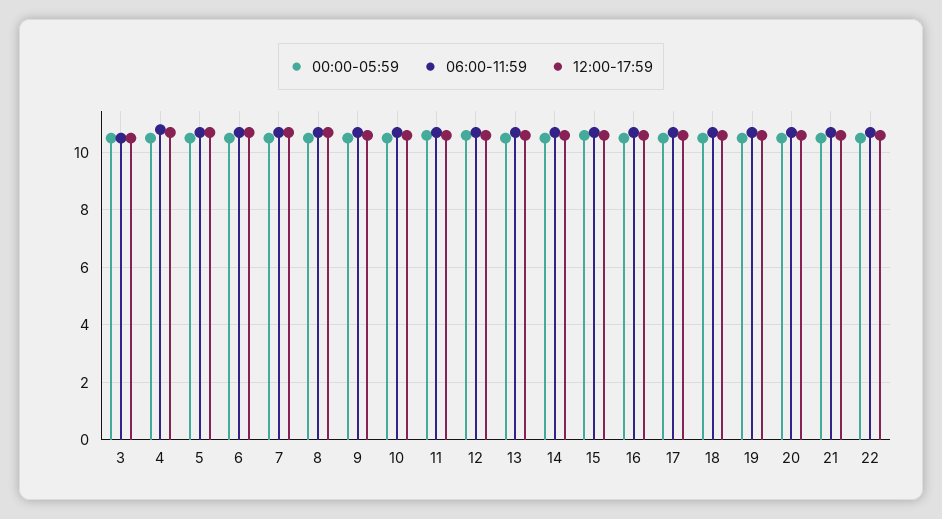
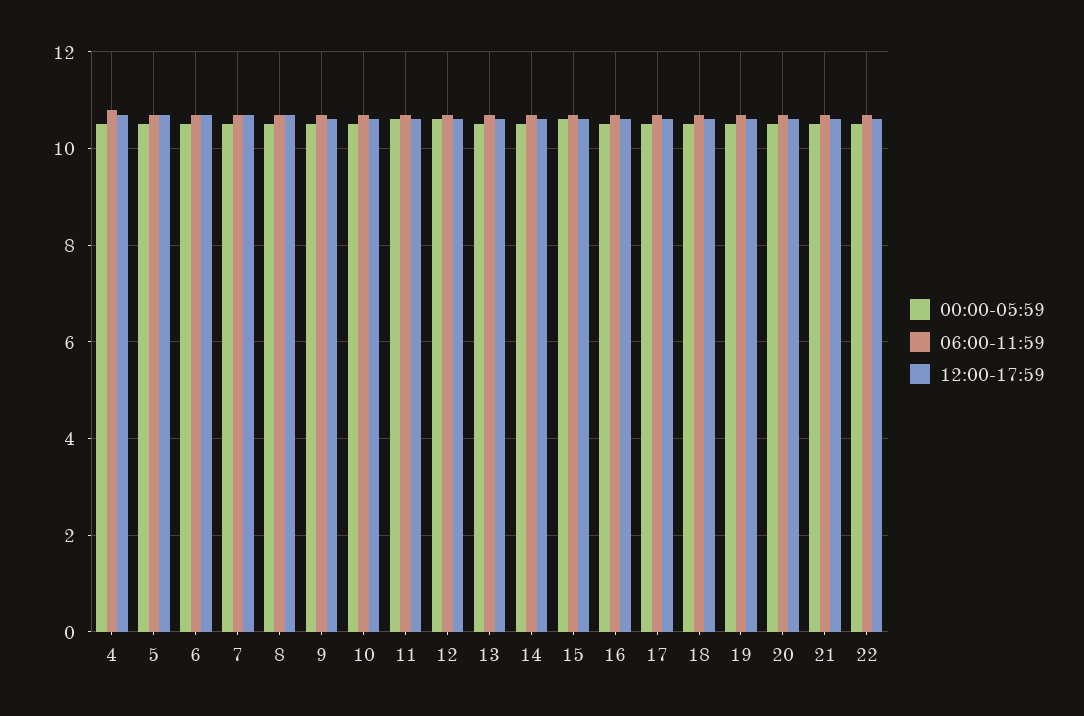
  {
    "00:00-05:59": {
-     "3": 10.5,
      "4": 10.5,
      "5": 10.5,
      "6": 10.5,
      "7": 10.5,
      "8": 10.5,
      "9": 10.5,
      "10": 10.5,
      "11": 10.5,
      "12": 10.5,
      "13": 10.5,
      "14": 10.5,
      "15": 10.5,
      "16": 10.5,
      "17": 10.5,
      "18": 10.5,
      "19": 10.5,
      "20": 10.5,
      "21": 10.5,
      "22": 10.5
    },
    "06:00-11:59": {
-     "3": 10.5,
      "4": 11,
      "5": 10.5,
      "6": 10.5,
      "7": 10.5,
      "8": 10.5,
      "9": 10.5,
      "10": 10.5,
      "11": 10.5,
      "12": 10.5,
      "13": 10.5,
      "14": 10.5,
      "15": 10.5,
      "16": 10.5,
      "17": 10.5,
      "18": 10.5,
      "19": 10.5,
      "20": 10.5,
      "21": 10.5,
      "22": 10.5
    },
    "12:00-17:59": {
-     "3": 10.5,
      "4": 10.5,
      "5": 10.5,
      "6": 10.5,
      "7": 10.5,
      "8": 10.5,
      "9": 10.5,
      "10": 10.5,
      "11": 10.5,
      "12": 10.5,
      "13": 10.5,
      "14": 10.5,
      "15": 10.5,
      "16": 10.5,
      "17": 10.5,
      "18": 10.5,
      "19": 10.5,
      "20": 10.5,
      "21": 10.5,
      "22": 10.5
    }
  }

